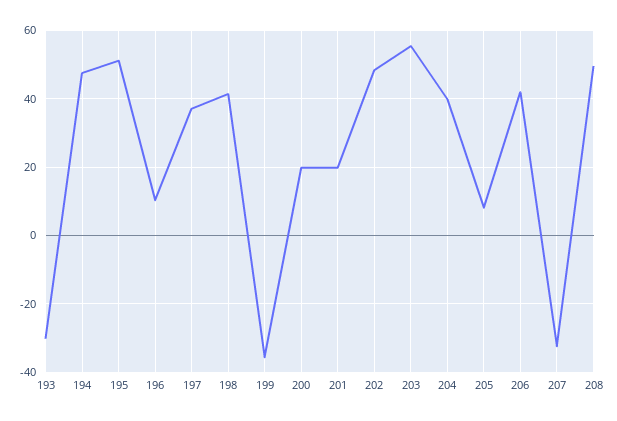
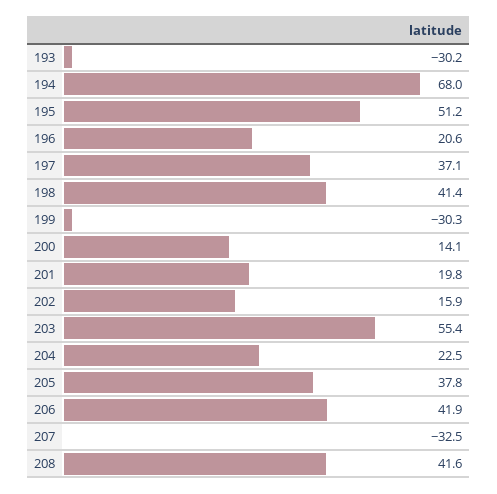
  {
    "193": -30.2,
-   "194": 48,
+   "194": 68,
    "195": 51.2,
-   "196": 10,
+   "196": 20.6,
    "197": 37.1,
    "198": 41.4,
-   "199": -36,
+   "199": -30.3,
-   "200": 20,
+   "200": 14.1,
    "201": 19.8,
-   "202": 48,
+   "202": 15.9,
    "203": 55.4,
-   "204": 40,
+   "204": 22.5,
-   "205": 8,
+   "205": 37.8,
    "206": 41.9,
    "207": -32.5,
-   "208": 50
+   "208": 41.6
  }

